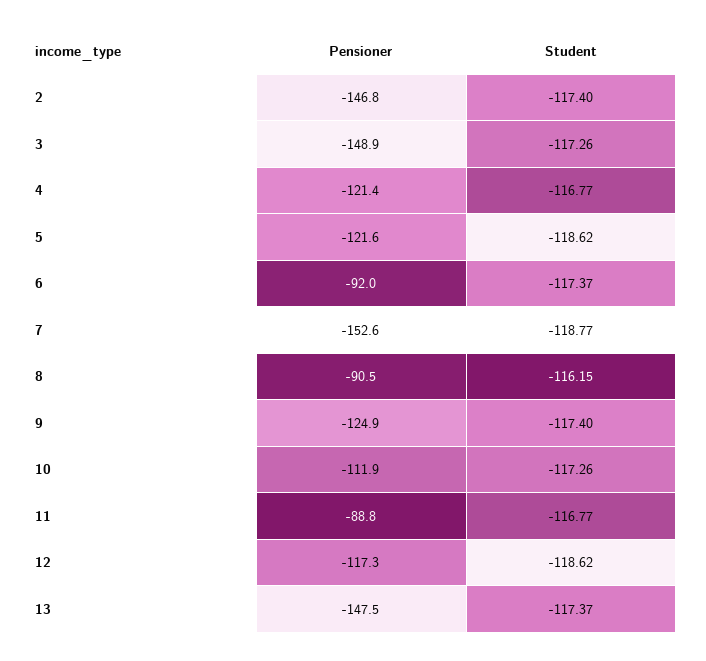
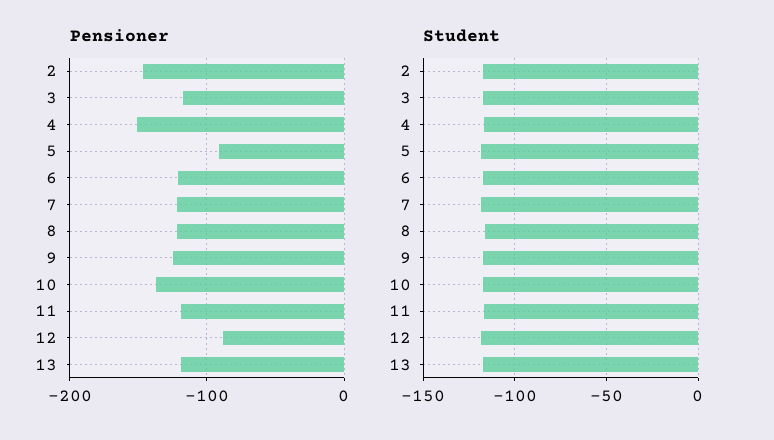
  {
    "Pensioner": {
      "2": -146.8,
-     "3": -148.9,
+     "3": -120,
-     "4": -121.4,
+     "4": -150,
-     "5": -121.6,
+     "5": -90,
-     "6": -92,
+     "6": -120,
-     "7": -152.6,
+     "7": -120,
-     "8": -90.5,
+     "8": -120,
      "9": -124.9,
-     "10": -111.9,
+     "10": -140,
-     "11": -88.8,
+     "11": -120,
-     "12": -117.3,
+     "12": -90,
-     "13": -147.5
+     "13": -120
    },
    "Student": {
      "2": -117.4,
      "3": -117.26,
      "4": -116.77,
      "5": -118.62,
      "6": -117.37,
      "7": -118.77,
      "8": -116.15,
      "9": -117.4,
      "10": -117.26,
      "11": -116.77,
      "12": -118.62,
      "13": -117.37
    }
  }

